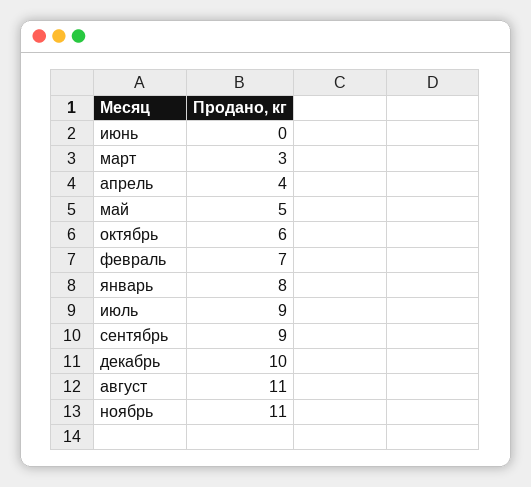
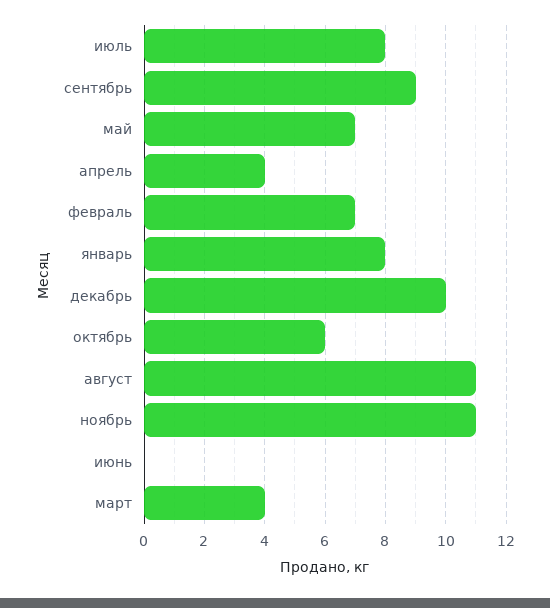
  {
    "июнь": 0,
-   "март": 3,
+   "март": 4,
    "апрель": 4,
-   "май": 5,
+   "май": 7,
    "октябрь": 6,
    "февраль": 7,
    "январь": 8,
-   "июль": 9,
+   "июль": 8,
    "сентябрь": 9,
    "декабрь": 10,
    "август": 11,
    "ноябрь": 11
  }

